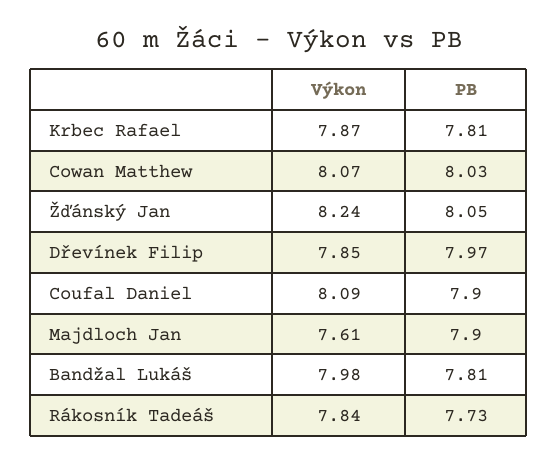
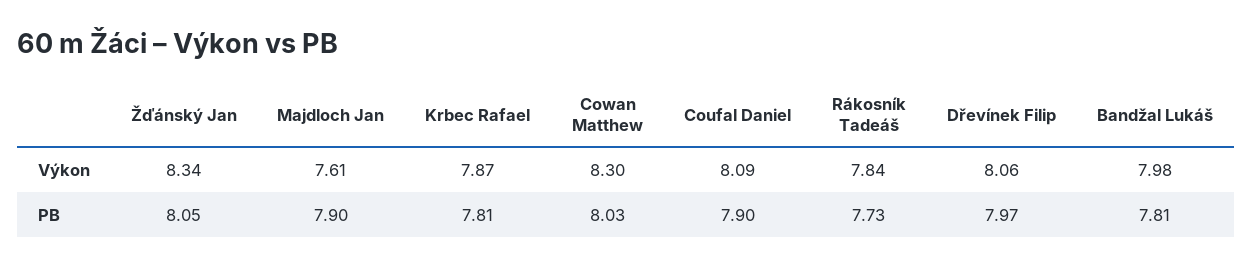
  {
    "Výkon": {
      "Krbec Rafael": 7.87,
-     "Cowan Matthew": 8.07,
+     "Cowan Matthew": 8.3,
-     "Žďánský Jan": 8.24,
+     "Žďánský Jan": 8.34,
-     "Dřevínek Filip": 7.85,
+     "Dřevínek Filip": 8.06,
      "Coufal Daniel": 8.09,
      "Majdloch Jan": 7.61,
      "Bandžal Lukáš": 7.98,
      "Rákosník Tadeáš": 7.84
    },
    "PB": {
      "Krbec Rafael": 7.81,
      "Cowan Matthew": 8.03,
      "Žďánský Jan": 8.05,
      "Dřevínek Filip": 7.97,
      "Coufal Daniel": 7.9,
      "Majdloch Jan": 7.9,
      "Bandžal Lukáš": 7.81,
      "Rákosník Tadeáš": 7.73
    }
  }

